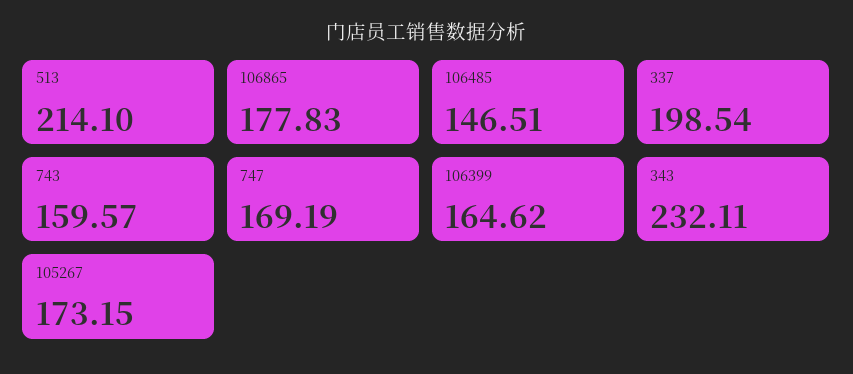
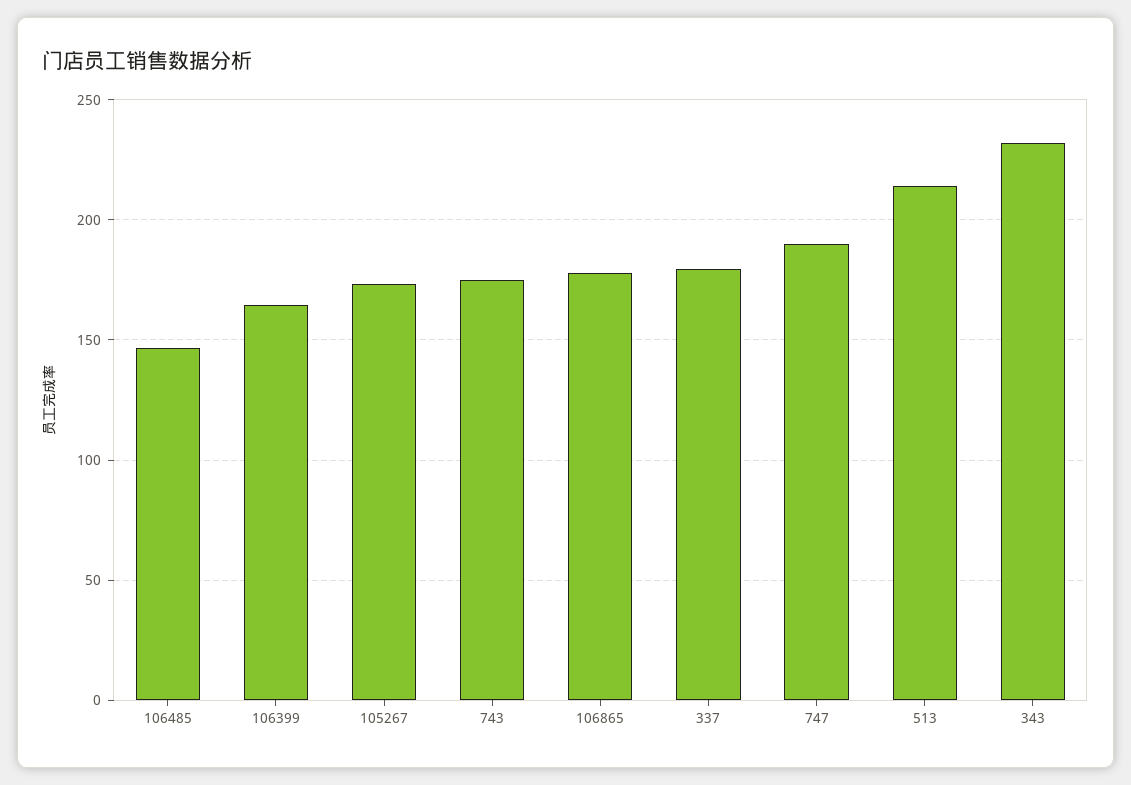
  {
    "513": 214.1,
    "106865": 177.83,
    "106485": 146.51,
-   "337": 198.54,
+   "337": 180,
-   "743": 159.57,
+   "743": 175,
-   "747": 169.19,
+   "747": 190,
    "106399": 164.62,
    "343": 232.11,
    "105267": 173.15
  }

